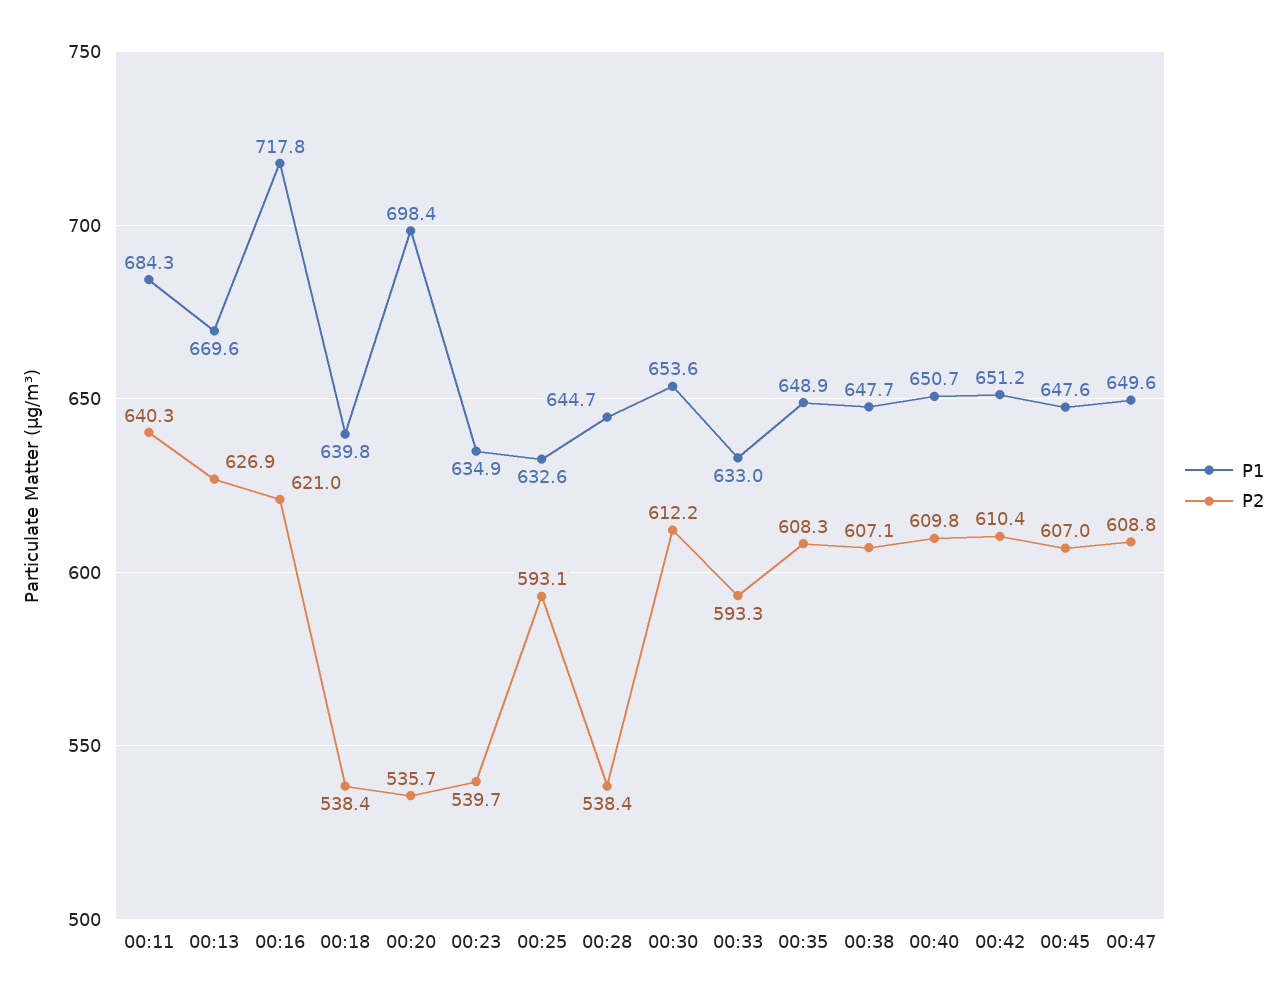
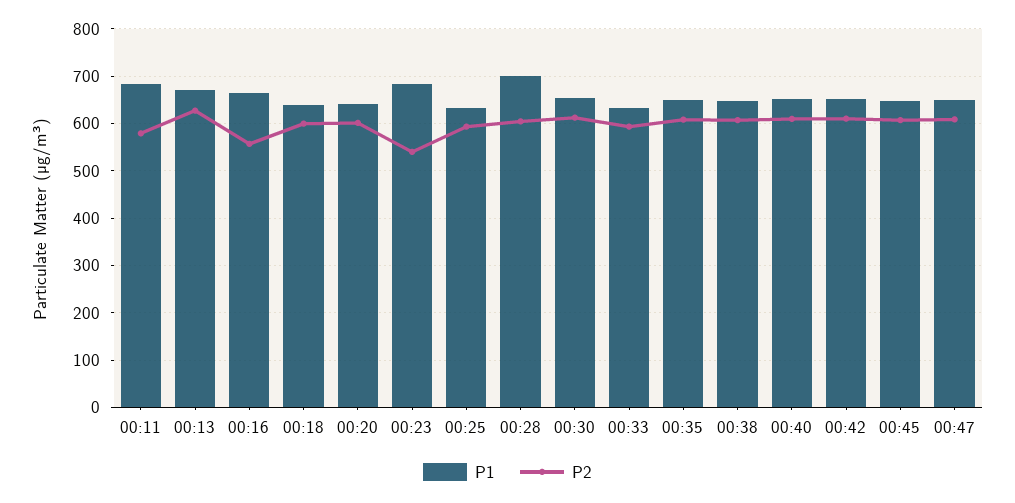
  {
    "P1": {
      "00:11": 684.3,
      "00:13": 669.6,
-     "00:16": 717.8,
+     "00:16": 660,
      "00:18": 639.8,
-     "00:20": 698.4,
+     "00:20": 640,
-     "00:23": 634.9,
+     "00:23": 680,
      "00:25": 632.6,
-     "00:28": 644.7,
+     "00:28": 700,
      "00:30": 653.6,
      "00:33": 633,
      "00:35": 648.9,
      "00:38": 647.7,
      "00:40": 650.7,
      "00:42": 651.2,
      "00:45": 647.6,
      "00:47": 649.6
    },
    "P2": {
-     "00:11": 640.3,
+     "00:11": 580,
      "00:13": 626.9,
-     "00:16": 621,
+     "00:16": 560,
-     "00:18": 538.4,
+     "00:18": 600,
-     "00:20": 535.7,
+     "00:20": 600,
      "00:23": 539.7,
      "00:25": 593.1,
-     "00:28": 538.4,
+     "00:28": 600,
      "00:30": 612.2,
      "00:33": 593.3,
      "00:35": 608.3,
      "00:38": 607.1,
      "00:40": 609.8,
      "00:42": 610.4,
      "00:45": 607,
      "00:47": 608.8
    }
  }

